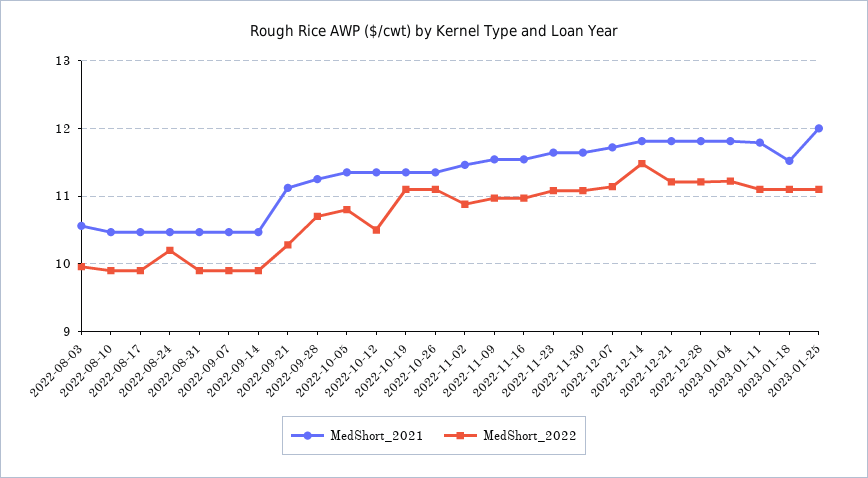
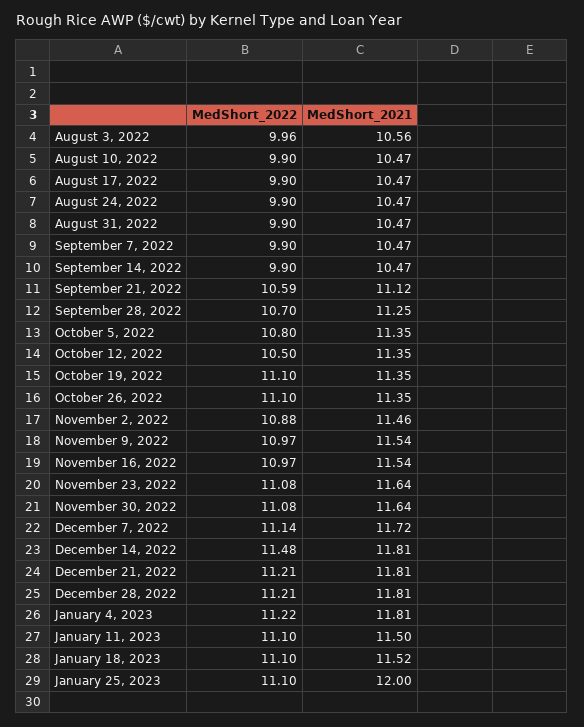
  {
    "MedShort_2021": {
      "2022-08-03": 10.56,
      "2022-08-10": 10.47,
      "2022-08-17": 10.47,
      "2022-08-24": 10.47,
      "2022-08-31": 10.47,
      "2022-09-07": 10.47,
      "2022-09-14": 10.47,
      "2022-09-21": 11.12,
      "2022-09-28": 11.25,
      "2022-10-05": 11.35,
      "2022-10-12": 11.35,
      "2022-10-19": 11.35,
      "2022-10-26": 11.35,
      "2022-11-02": 11.46,
      "2022-11-09": 11.54,
      "2022-11-16": 11.54,
      "2022-11-23": 11.64,
      "2022-11-30": 11.64,
      "2022-12-07": 11.72,
      "2022-12-14": 11.81,
      "2022-12-21": 11.81,
      "2022-12-28": 11.81,
      "2023-01-04": 11.81,
-     "2023-01-11": 11.8,
+     "2023-01-11": 11.5,
      "2023-01-18": 11.52,
      "2023-01-25": 12
    },
    "MedShort_2022": {
      "2022-08-03": 9.96,
      "2022-08-10": 9.9,
      "2022-08-17": 9.9,
-     "2022-08-24": 10.2,
+     "2022-08-24": 9.9,
      "2022-08-31": 9.9,
      "2022-09-07": 9.9,
      "2022-09-14": 9.9,
-     "2022-09-21": 10.3,
+     "2022-09-21": 10.59,
      "2022-09-28": 10.7,
      "2022-10-05": 10.8,
      "2022-10-12": 10.5,
      "2022-10-19": 11.1,
      "2022-10-26": 11.1,
      "2022-11-02": 10.88,
      "2022-11-09": 10.97,
      "2022-11-16": 10.97,
      "2022-11-23": 11.08,
      "2022-11-30": 11.08,
      "2022-12-07": 11.14,
      "2022-12-14": 11.48,
      "2022-12-21": 11.21,
      "2022-12-28": 11.21,
      "2023-01-04": 11.22,
      "2023-01-11": 11.1,
      "2023-01-18": 11.1,
      "2023-01-25": 11.1
    }
  }

